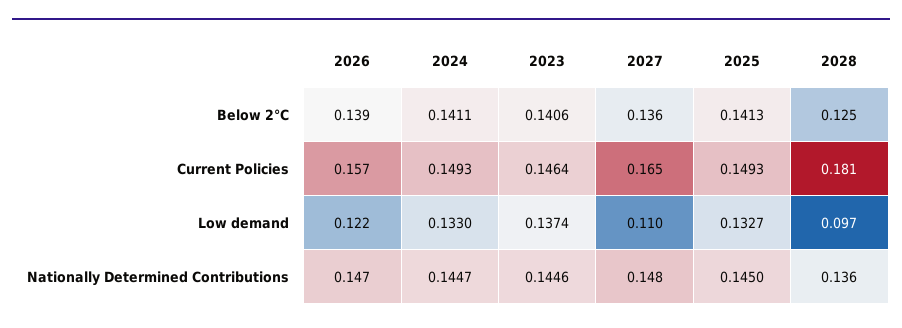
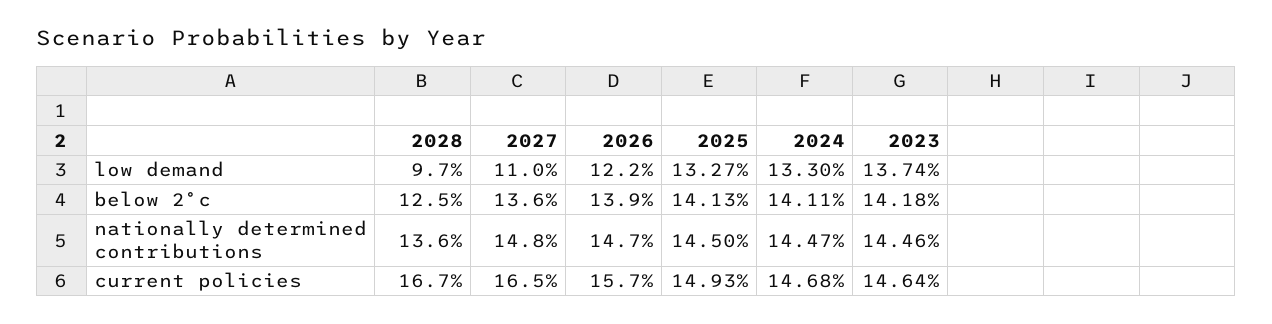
  {
    "2026": {
      "Below 2°C": 0.139,
      "Current Policies": 0.157,
      "Low demand": 0.122,
      "Nationally Determined Contributions": 0.147
    },
    "2024": {
      "Below 2°C": 0.1411,
-     "Current Policies": 0.1493,
+     "Current Policies": 0.1468,
      "Low demand": 0.133,
      "Nationally Determined Contributions": 0.1447
    },
    "2023": {
-     "Below 2°C": 0.1406,
+     "Below 2°C": 0.1418,
      "Current Policies": 0.1464,
      "Low demand": 0.1374,
      "Nationally Determined Contributions": 0.1446
    },
    "2027": {
      "Below 2°C": 0.136,
      "Current Policies": 0.165,
      "Low demand": 0.11,
      "Nationally Determined Contributions": 0.148
    },
    "2025": {
      "Below 2°C": 0.1413,
      "Current Policies": 0.1493,
      "Low demand": 0.1327,
      "Nationally Determined Contributions": 0.145
    },
    "2028": {
      "Below 2°C": 0.125,
-     "Current Policies": 0.181,
+     "Current Policies": 0.167,
      "Low demand": 0.097,
      "Nationally Determined Contributions": 0.136
    }
  }

